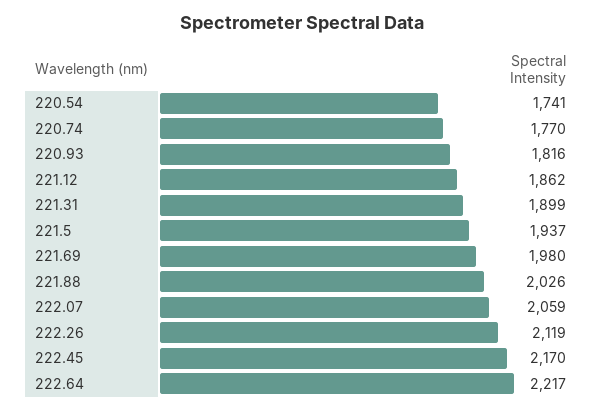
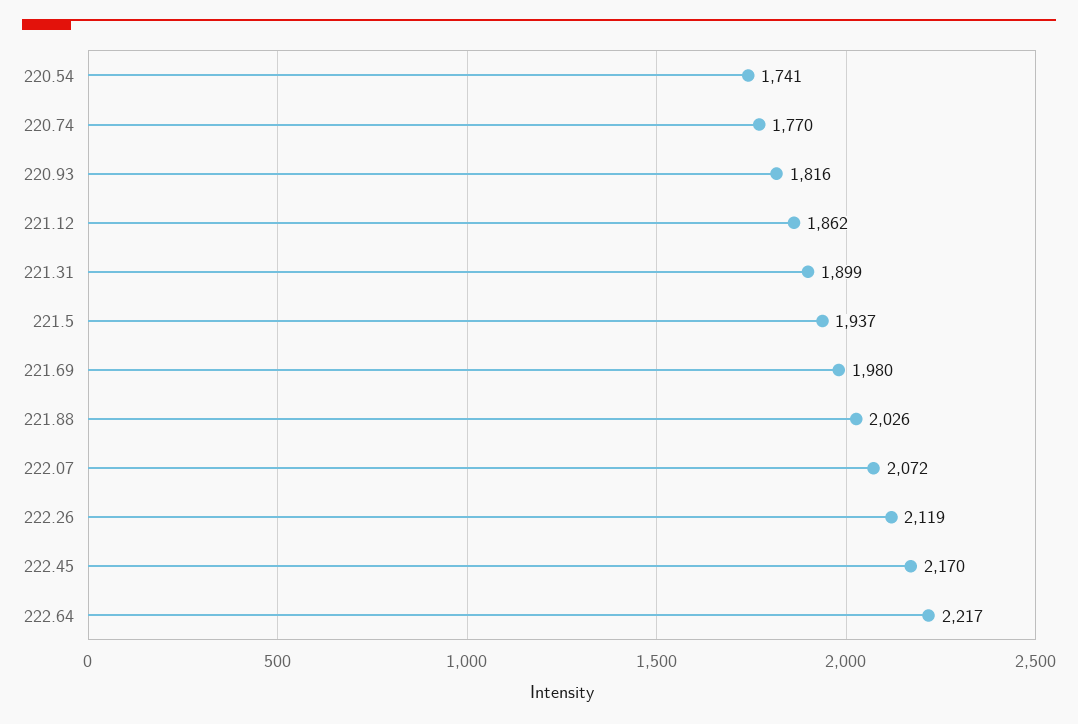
  {
    "220.54": 1741,
    "220.74": 1770,
    "220.93": 1816,
    "221.12": 1862,
    "221.31": 1899,
    "221.5": 1937,
    "221.69": 1980,
    "221.88": 2026,
-   "222.07": 2059,
+   "222.07": 2072,
    "222.26": 2119,
    "222.45": 2170,
    "222.64": 2217
  }

